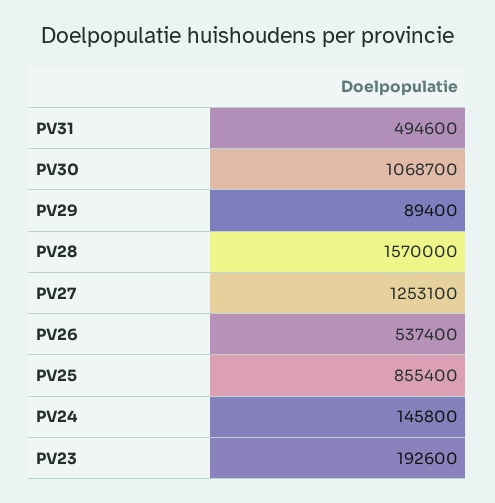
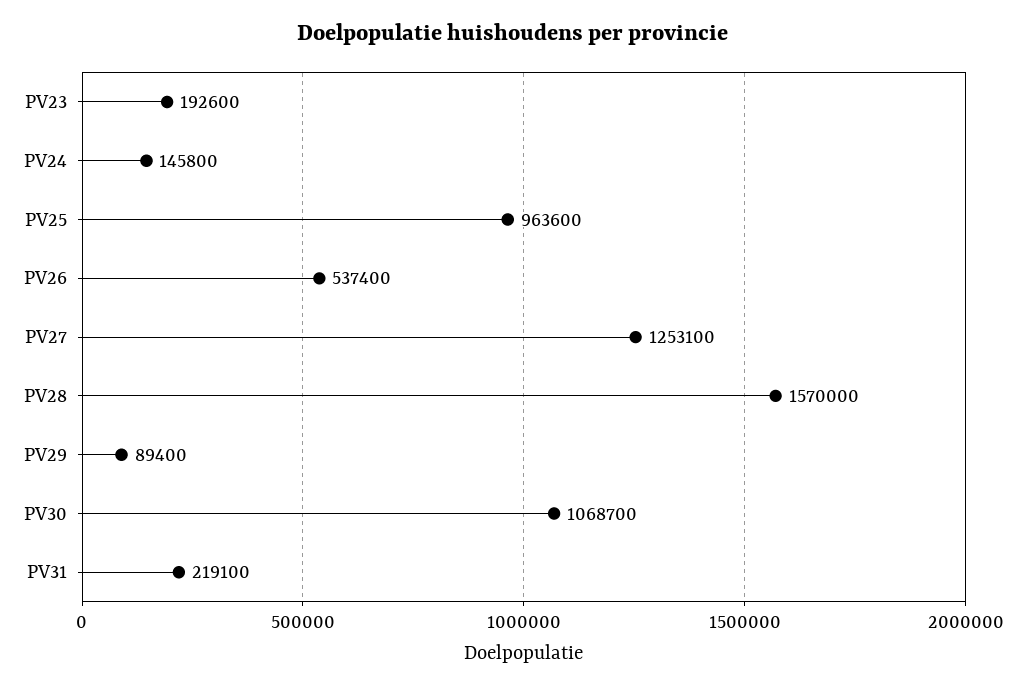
  {
-   "PV31": 494600,
+   "PV31": 219100,
    "PV30": 1068700,
    "PV29": 89400,
    "PV28": 1570000,
    "PV27": 1253100,
    "PV26": 537400,
-   "PV25": 855400,
+   "PV25": 963600,
    "PV24": 145800,
    "PV23": 192600
  }

